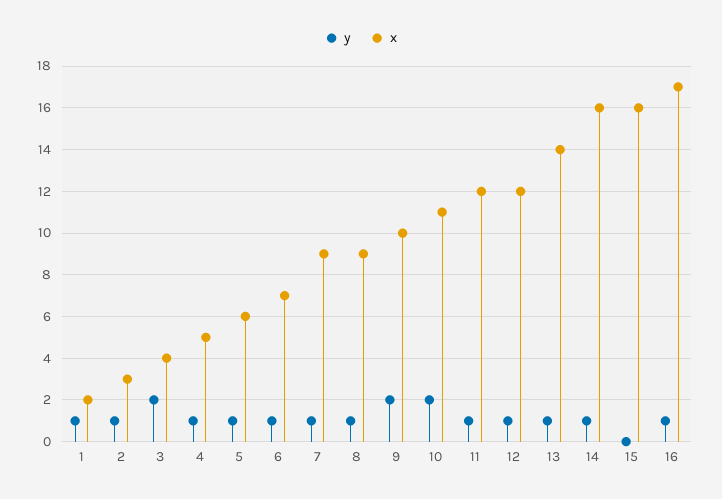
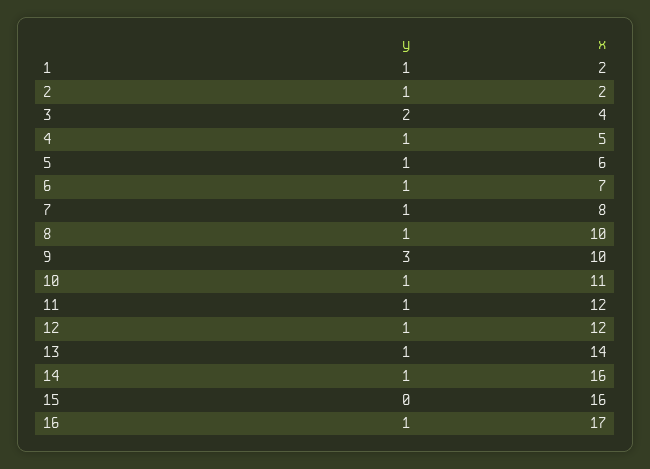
  {
    "y": {
      "1": 1,
      "2": 1,
      "3": 2,
      "4": 1,
      "5": 1,
      "6": 1,
      "7": 1,
      "8": 1,
-     "9": 2,
+     "9": 3,
-     "10": 2,
+     "10": 1,
      "11": 1,
      "12": 1,
      "13": 1,
      "14": 1,
      "15": 0,
      "16": 1
    },
    "x": {
      "1": 2,
-     "2": 3,
+     "2": 2,
      "3": 4,
      "4": 5,
      "5": 6,
      "6": 7,
-     "7": 9,
+     "7": 8,
-     "8": 9,
+     "8": 10,
      "9": 10,
      "10": 11,
      "11": 12,
      "12": 12,
      "13": 14,
      "14": 16,
      "15": 16,
      "16": 17
    }
  }

